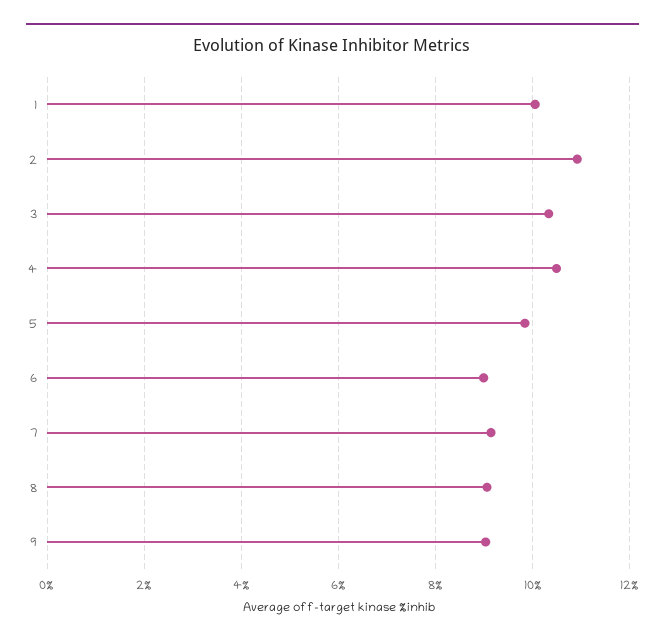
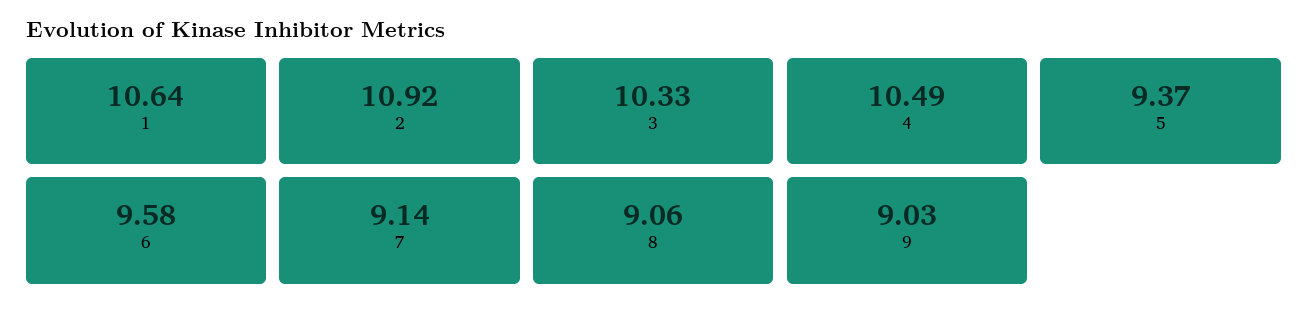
  {
-   "1": 10,
+   "1": 10.64,
    "2": 10.92,
    "3": 10.33,
    "4": 10.49,
-   "5": 9.8,
+   "5": 9.37,
-   "6": 9,
+   "6": 9.58,
    "7": 9.14,
    "8": 9.06,
    "9": 9.03
  }

